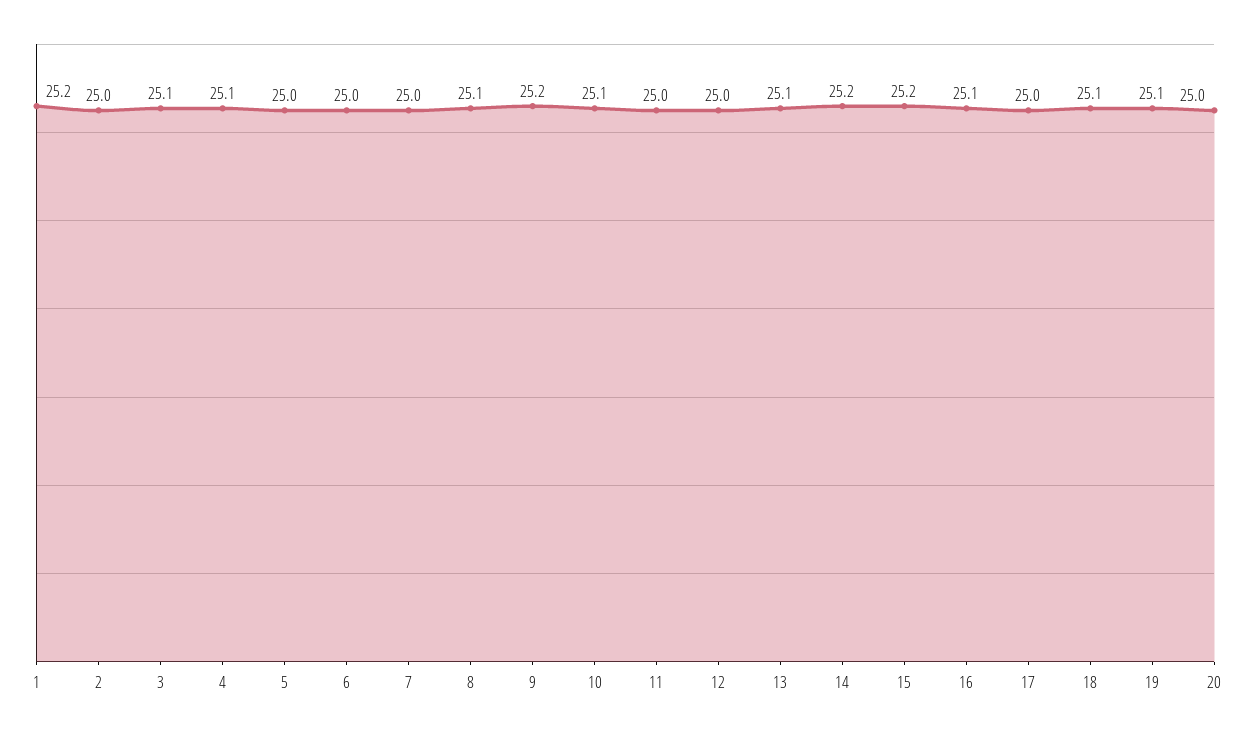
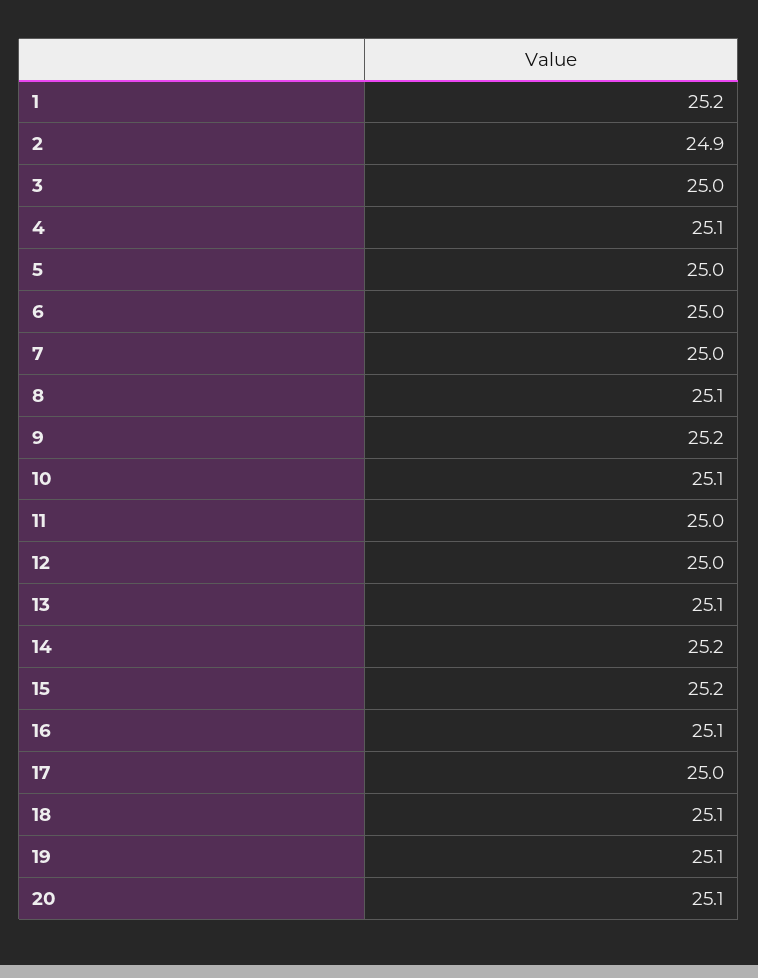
  {
    "1": 25.2,
-   "2": 25,
+   "2": 24.9,
-   "3": 25.1,
+   "3": 25,
    "4": 25.1,
    "5": 25,
    "6": 25,
    "7": 25,
    "8": 25.1,
    "9": 25.2,
    "10": 25.1,
    "11": 25,
    "12": 25,
    "13": 25.1,
    "14": 25.2,
    "15": 25.2,
    "16": 25.1,
    "17": 25,
    "18": 25.1,
    "19": 25.1,
-   "20": 25
+   "20": 25.1
  }

